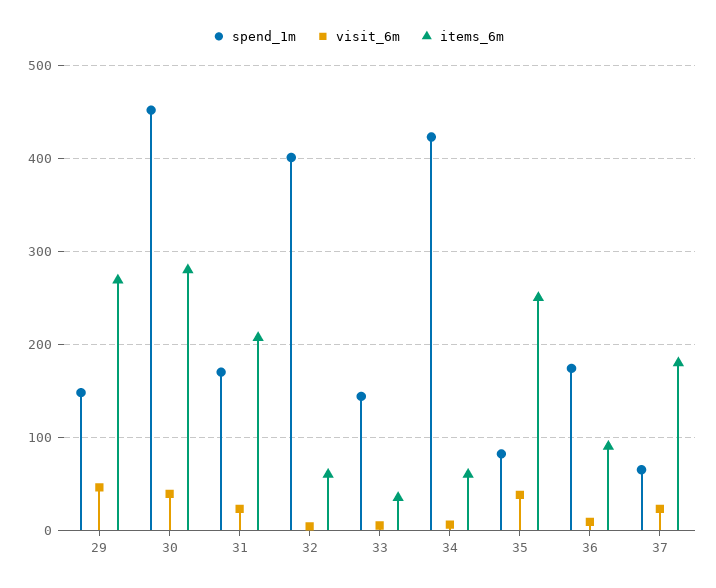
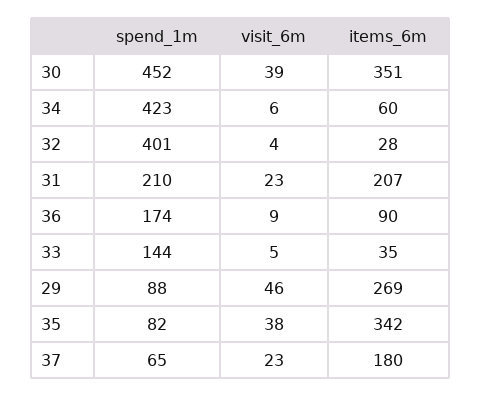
  {
    "spend_1m": {
-     "29": 150,
+     "29": 88,
      "30": 452,
-     "31": 170,
+     "31": 210,
      "32": 401,
      "33": 144,
      "34": 423,
      "35": 82,
      "36": 174,
      "37": 65
    },
    "visit_6m": {
      "29": 46,
      "30": 39,
      "31": 23,
      "32": 4,
      "33": 5,
      "34": 6,
      "35": 38,
      "36": 9,
      "37": 23
    },
    "items_6m": {
      "29": 269,
-     "30": 280,
+     "30": 351,
      "31": 207,
-     "32": 60,
+     "32": 28,
      "33": 35,
      "34": 60,
-     "35": 250,
+     "35": 342,
      "36": 90,
      "37": 180
    }
  }

